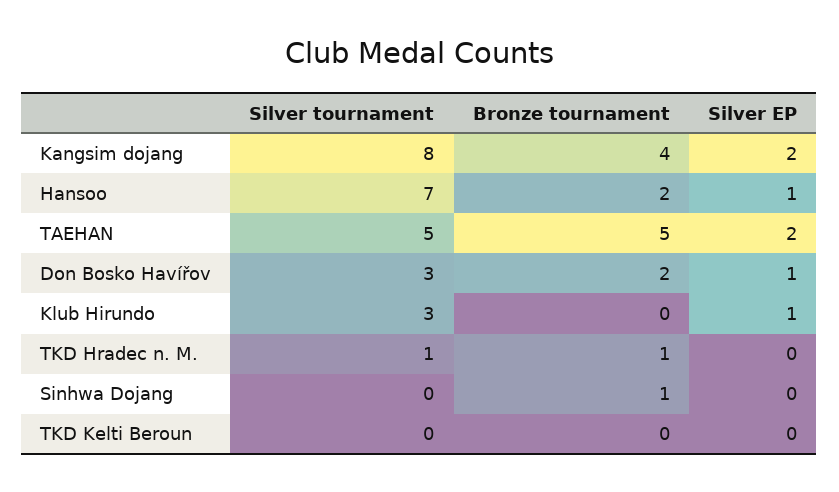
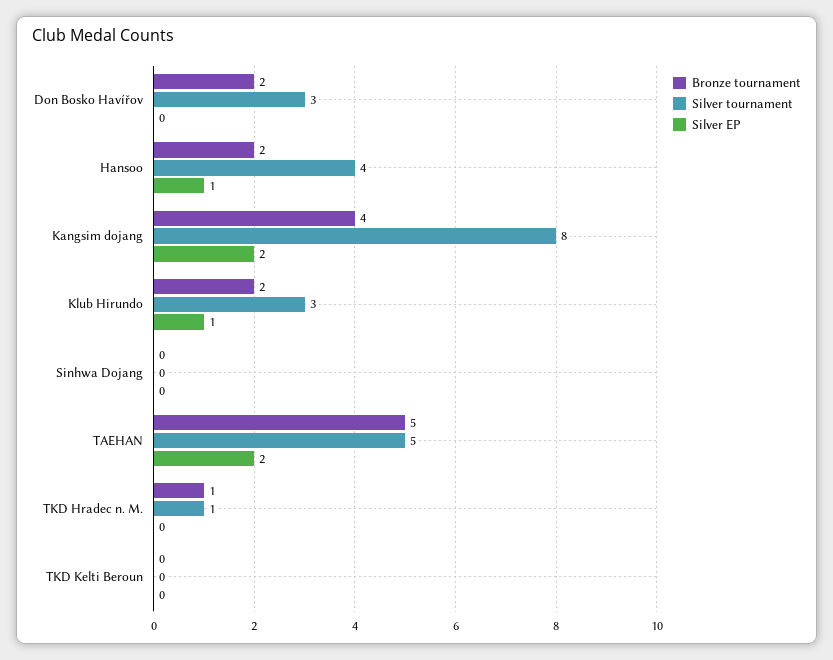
  {
    "Silver tournament": {
      "Kangsim dojang": 8,
-     "Hansoo": 7,
+     "Hansoo": 4,
      "TAEHAN": 5,
      "Don Bosko Havířov": 3,
      "Klub Hirundo": 3,
      "TKD Hradec n. M.": 1,
      "Sinhwa Dojang": 0,
      "TKD Kelti Beroun": 0
    },
    "Bronze tournament": {
      "Kangsim dojang": 4,
      "Hansoo": 2,
      "TAEHAN": 5,
      "Don Bosko Havířov": 2,
-     "Klub Hirundo": 0,
+     "Klub Hirundo": 2,
      "TKD Hradec n. M.": 1,
-     "Sinhwa Dojang": 1,
+     "Sinhwa Dojang": 0,
      "TKD Kelti Beroun": 0
    },
    "Silver EP": {
      "Kangsim dojang": 2,
      "Hansoo": 1,
      "TAEHAN": 2,
-     "Don Bosko Havířov": 1,
+     "Don Bosko Havířov": 0,
      "Klub Hirundo": 1,
      "TKD Hradec n. M.": 0,
      "Sinhwa Dojang": 0,
      "TKD Kelti Beroun": 0
    }
  }

